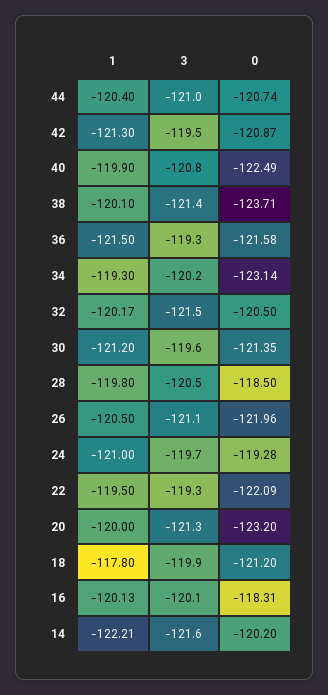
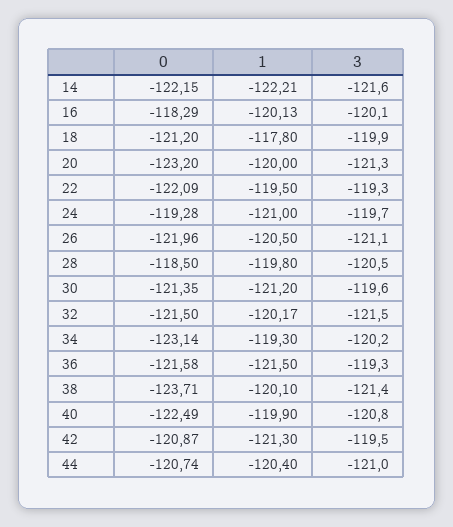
  {
    "1": {
      "44": -120.4,
      "42": -121.3,
      "40": -119.9,
      "38": -120.1,
      "36": -121.5,
      "34": -119.3,
      "32": -120.17,
      "30": -121.2,
      "28": -119.8,
      "26": -120.5,
      "24": -121,
      "22": -119.5,
      "20": -120,
      "18": -117.8,
      "16": -120.13,
      "14": -122.21
    },
    "3": {
      "44": -121,
      "42": -119.5,
      "40": -120.8,
      "38": -121.4,
      "36": -119.3,
      "34": -120.2,
      "32": -121.5,
      "30": -119.6,
      "28": -120.5,
      "26": -121.1,
      "24": -119.7,
      "22": -119.3,
      "20": -121.3,
      "18": -119.9,
      "16": -120.1,
      "14": -121.6
    },
    "0": {
      "44": -120.74,
      "42": -120.87,
      "40": -122.49,
      "38": -123.71,
      "36": -121.58,
      "34": -123.14,
-     "32": -120.5,
+     "32": -121.5,
      "30": -121.35,
      "28": -118.5,
      "26": -121.96,
      "24": -119.28,
      "22": -122.09,
      "20": -123.2,
      "18": -121.2,
-     "16": -118.31,
+     "16": -118.29,
-     "14": -120.2
+     "14": -122.15
    }
  }

